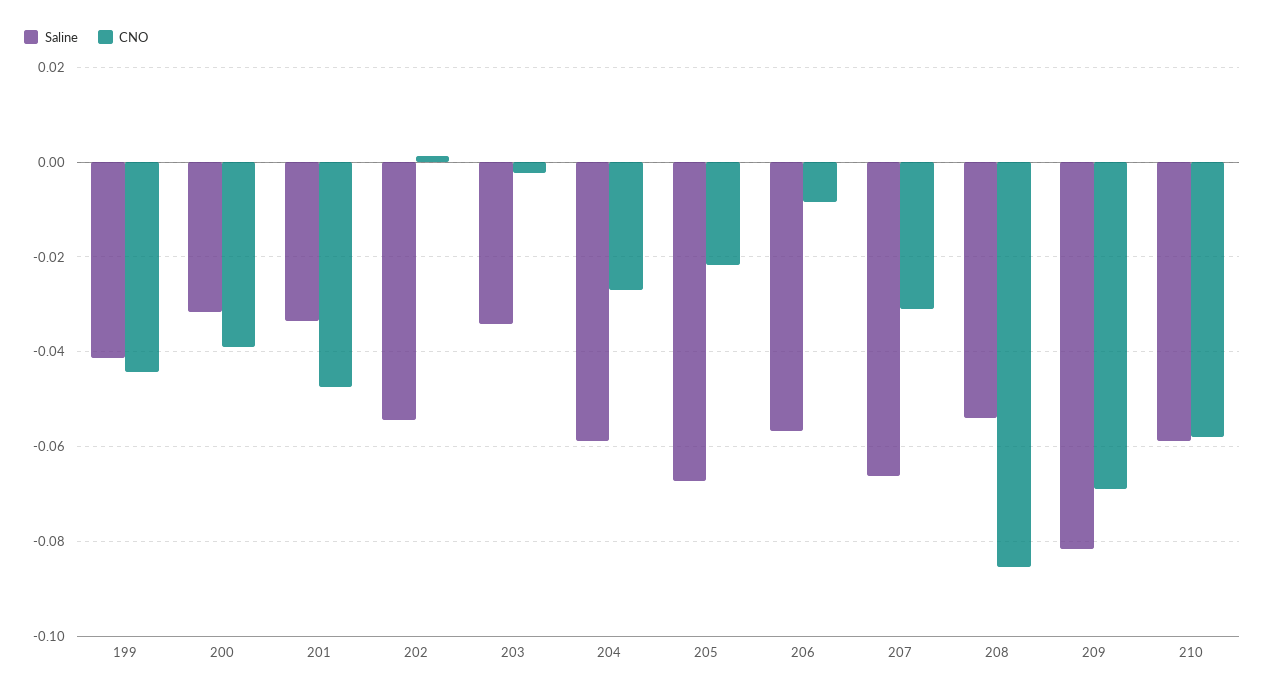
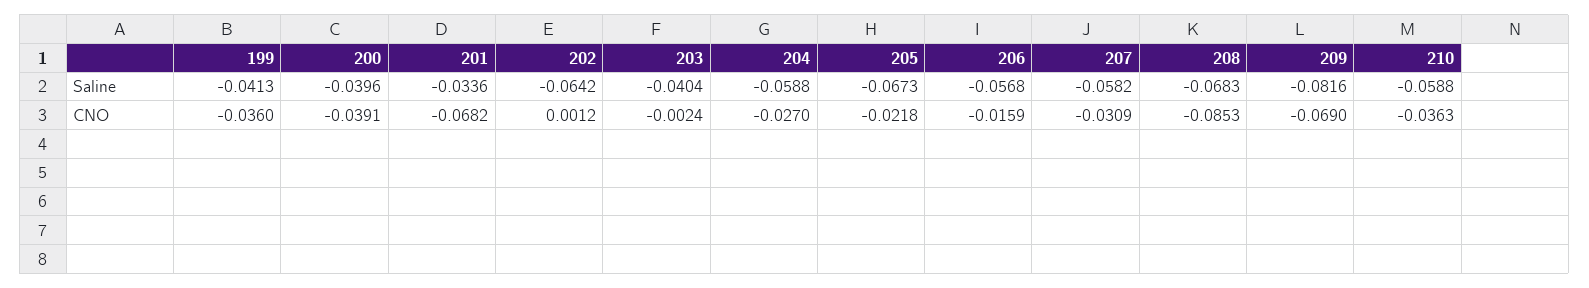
  {
    "Saline": {
      "199": -0.0413,
-     "200": -0.032,
+     "200": -0.0396,
      "201": -0.0336,
-     "202": -0.054,
+     "202": -0.0642,
-     "203": -0.034,
+     "203": -0.0404,
      "204": -0.0588,
      "205": -0.0673,
      "206": -0.0568,
-     "207": -0.066,
+     "207": -0.0582,
-     "208": -0.054,
+     "208": -0.0683,
      "209": -0.0816,
      "210": -0.0588
    },
    "CNO": {
-     "199": -0.044,
+     "199": -0.036,
      "200": -0.0391,
-     "201": -0.048,
+     "201": -0.0682,
      "202": 0.0012,
      "203": -0.0024,
      "204": -0.027,
      "205": -0.0218,
-     "206": -0.008,
+     "206": -0.0159,
      "207": -0.0309,
      "208": -0.0853,
      "209": -0.069,
-     "210": -0.058
+     "210": -0.0363
    }
  }

